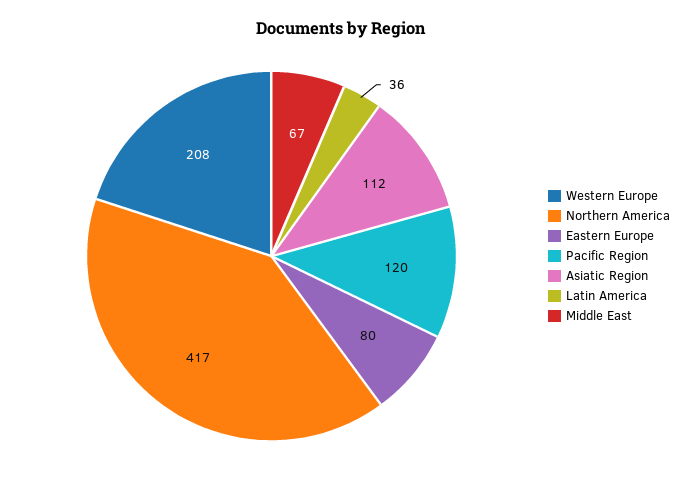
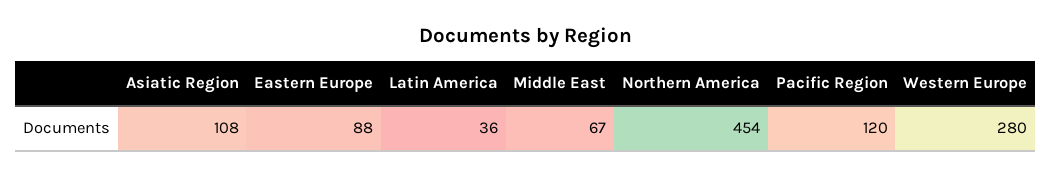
  {
-   "Western Europe": 208,
+   "Western Europe": 280,
-   "Northern America": 417,
+   "Northern America": 454,
-   "Eastern Europe": 80,
+   "Eastern Europe": 88,
    "Pacific Region": 120,
-   "Asiatic Region": 112,
+   "Asiatic Region": 108,
    "Latin America": 36,
    "Middle East": 67
  }

